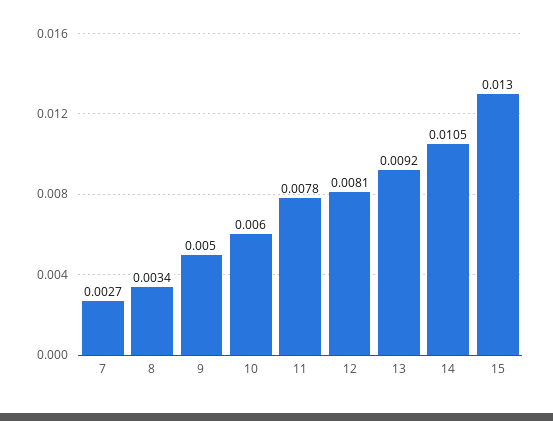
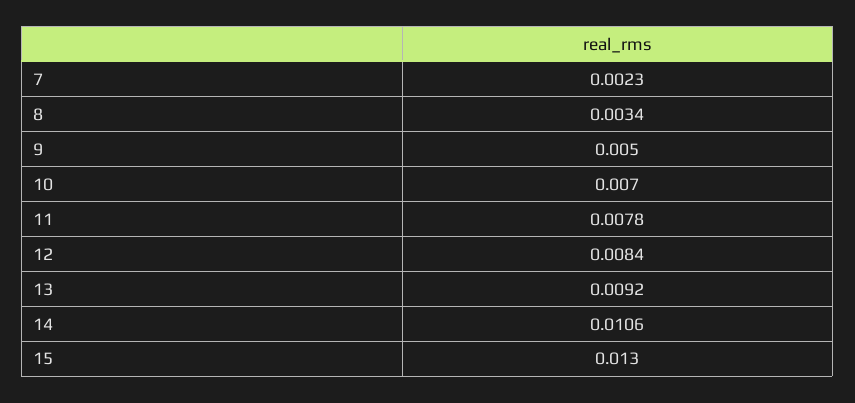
  {
-   "7": 0.0027,
+   "7": 0.0023,
    "8": 0.0034,
    "9": 0.005,
-   "10": 0.006,
+   "10": 0.007,
    "11": 0.0078,
-   "12": 0.0081,
+   "12": 0.0084,
    "13": 0.0092,
-   "14": 0.0105,
+   "14": 0.0106,
    "15": 0.013
  }

